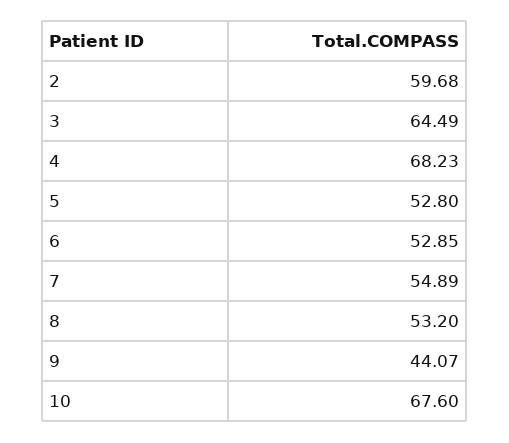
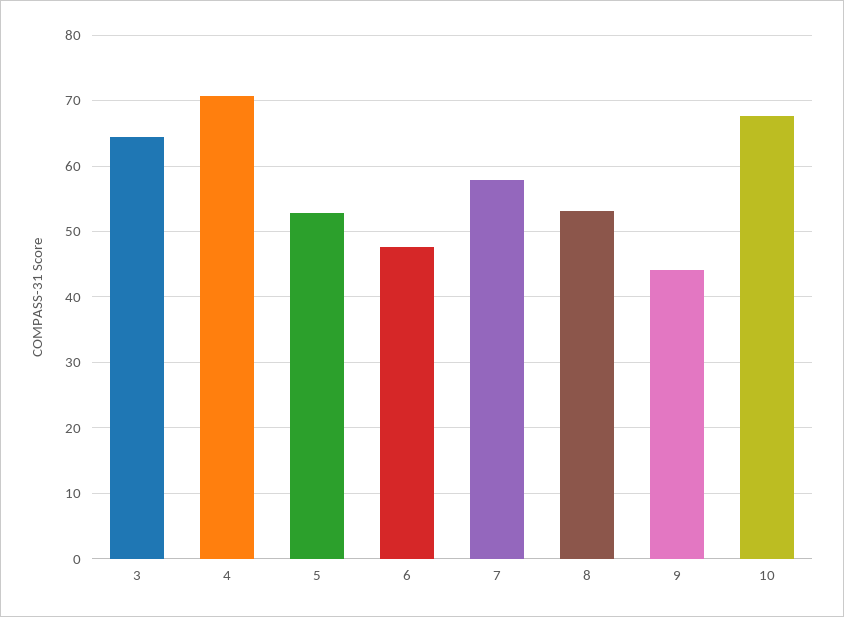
  {
-   "2": 59.68,
    "3": 64.49,
-   "4": 68.23,
+   "4": 71,
    "5": 52.8,
-   "6": 52.85,
+   "6": 48,
-   "7": 54.89,
+   "7": 58,
    "8": 53.2,
    "9": 44.07,
    "10": 67.6
  }

